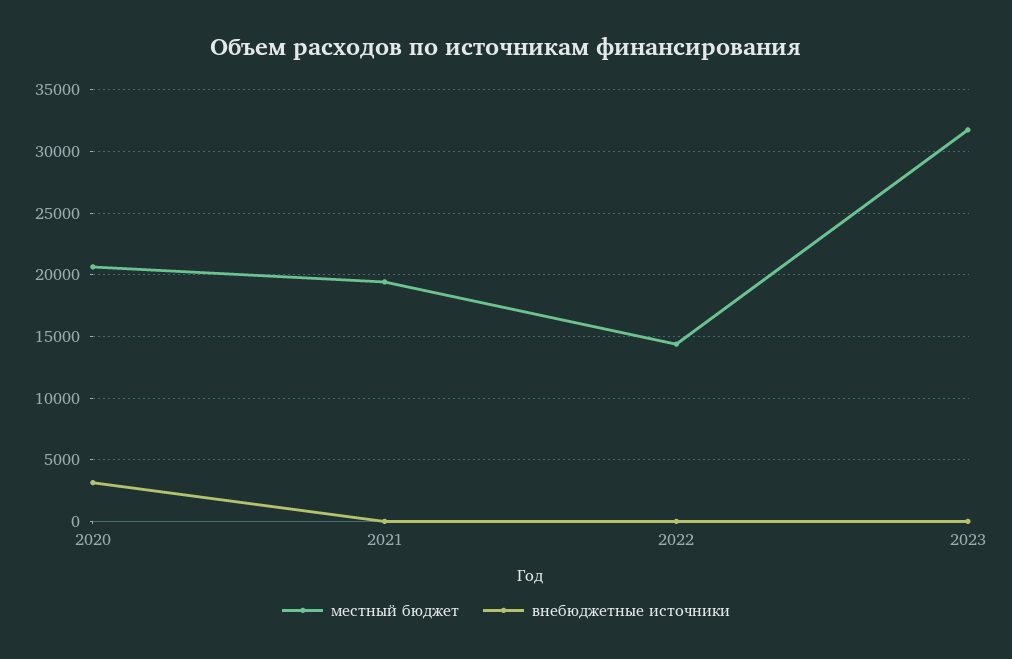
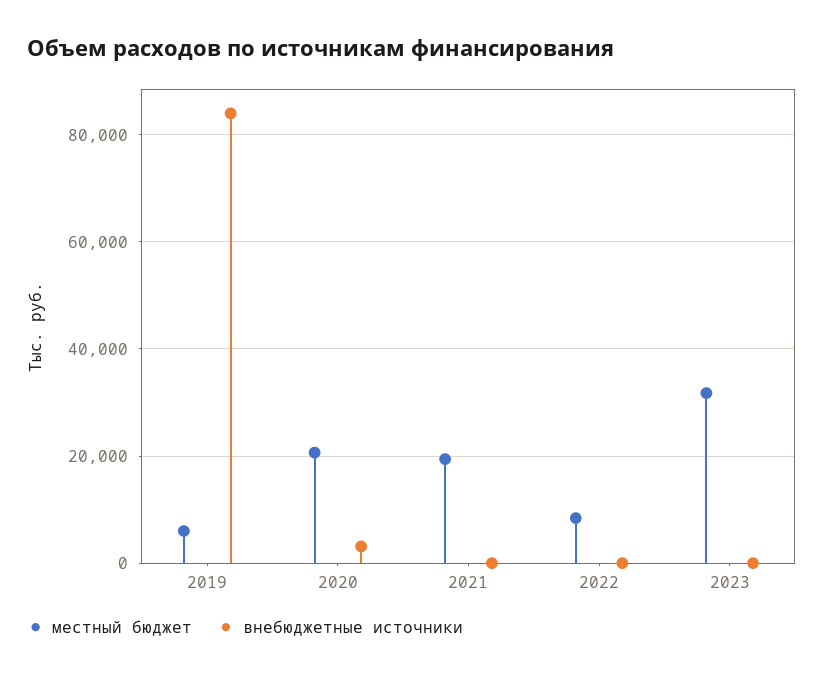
  {
    "местный бюджет": {
      "2020": 20500,
      "2021": 19500,
-     "2022": 14500,
+     "2022": 8000,
-     "2023": 32000
+     "2023": 32000,
+     "2019": 6000
    },
    "внебюджетные источники": {
      "2020": 3000,
      "2021": 0,
      "2022": 0,
-     "2023": 0
+     "2023": 0,
+     "2019": 84000
    }
  }

